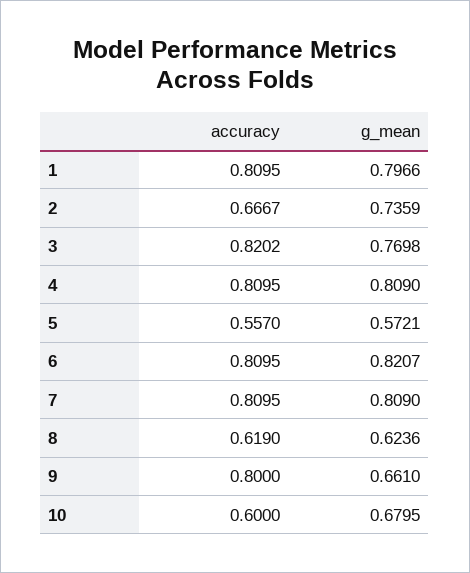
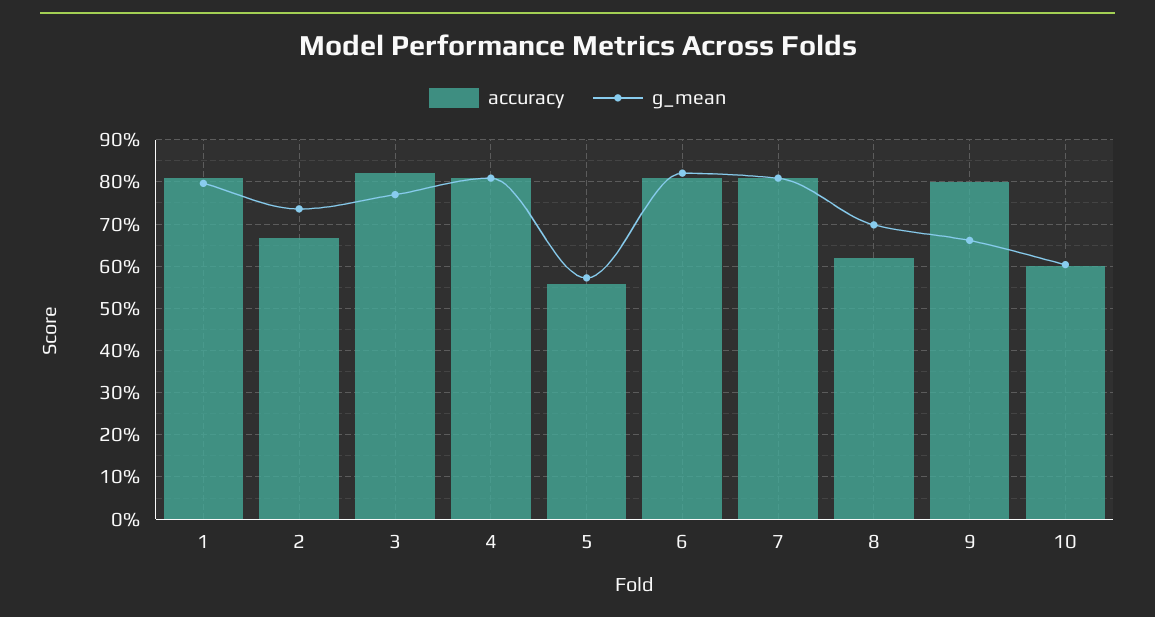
  {
    "accuracy": {
      "1": 0.8095,
      "2": 0.6667,
      "3": 0.8202,
      "4": 0.8095,
      "5": 0.557,
      "6": 0.8095,
      "7": 0.8095,
      "8": 0.619,
      "9": 0.8,
      "10": 0.6
    },
    "g_mean": {
      "1": 0.7966,
      "2": 0.7359,
      "3": 0.7698,
      "4": 0.809,
      "5": 0.5721,
      "6": 0.8207,
      "7": 0.809,
-     "8": 0.6236,
+     "8": 0.7,
      "9": 0.661,
-     "10": 0.6795
+     "10": 0.6
    }
  }

